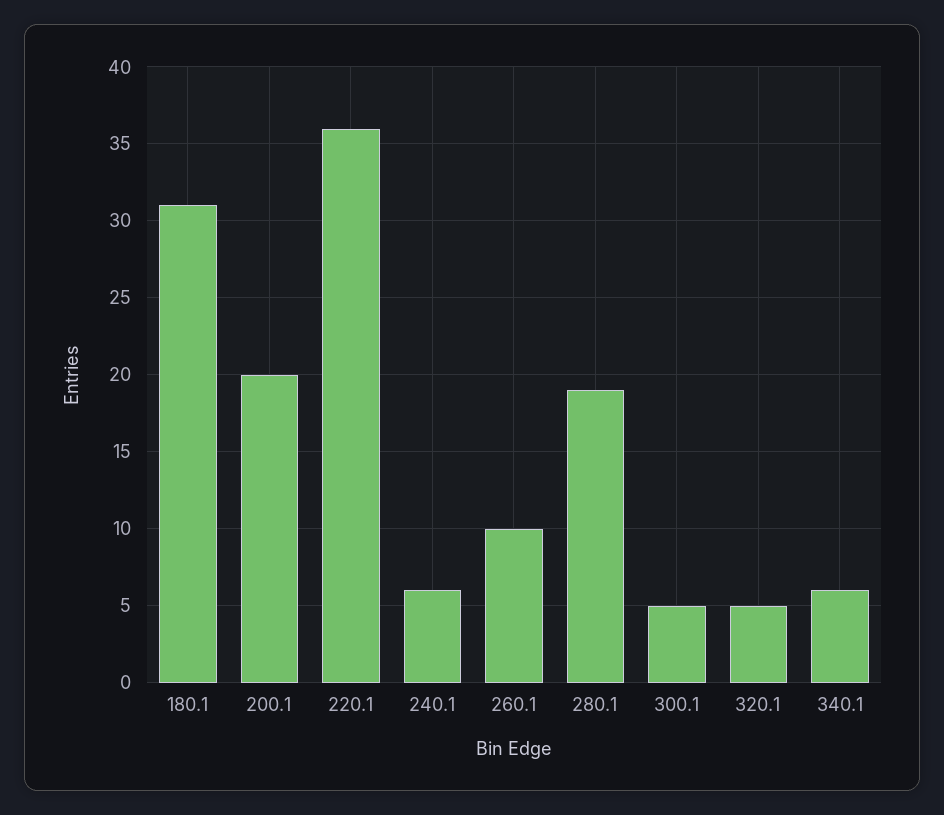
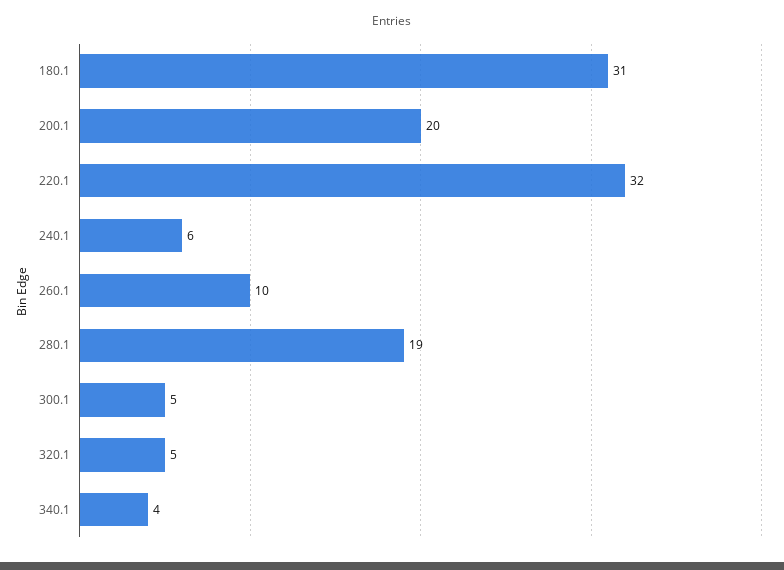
  {
    "180.1": 31,
    "200.1": 20,
-   "220.1": 36,
+   "220.1": 32,
    "240.1": 6,
    "260.1": 10,
    "280.1": 19,
    "300.1": 5,
    "320.1": 5,
-   "340.1": 6
+   "340.1": 4
  }

